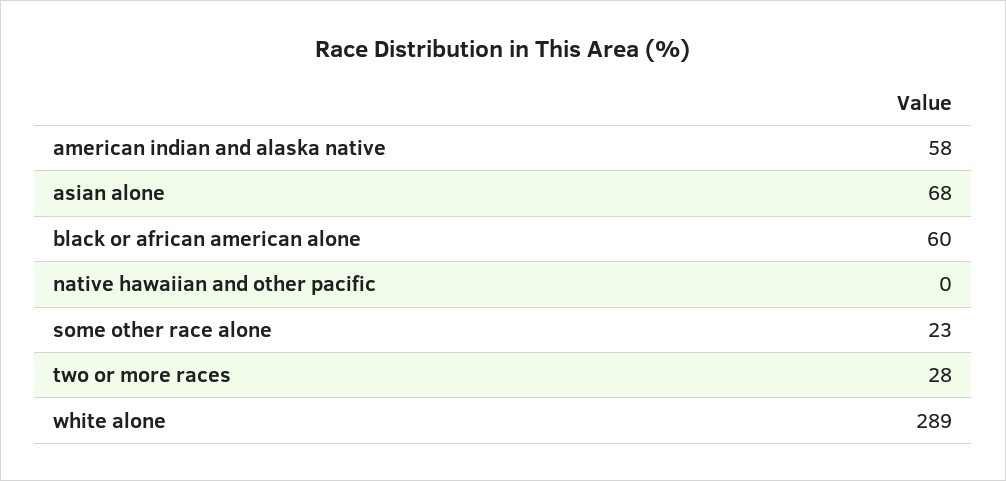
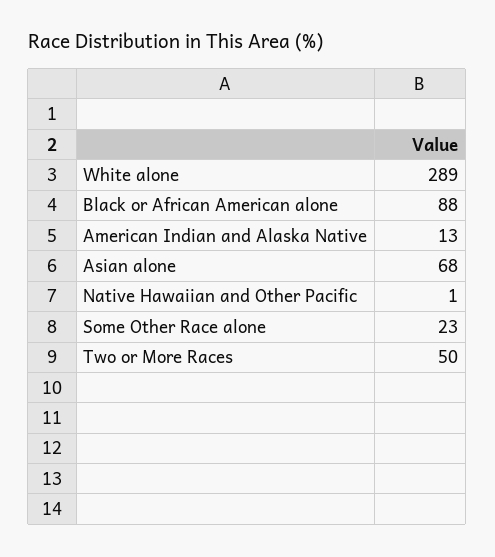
  {
-   "american indian and alaska native": 58,
+   "american indian and alaska native": 13,
    "asian alone": 68,
-   "black or african american alone": 60,
+   "black or african american alone": 88,
-   "native hawaiian and other pacific": 0,
+   "native hawaiian and other pacific": 1,
    "some other race alone": 23,
-   "two or more races": 28,
+   "two or more races": 50,
    "white alone": 289
  }

